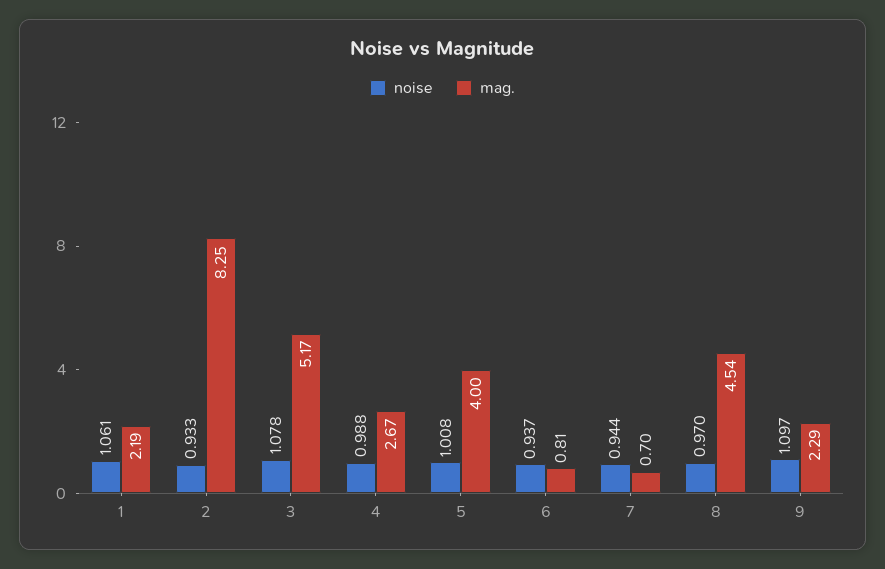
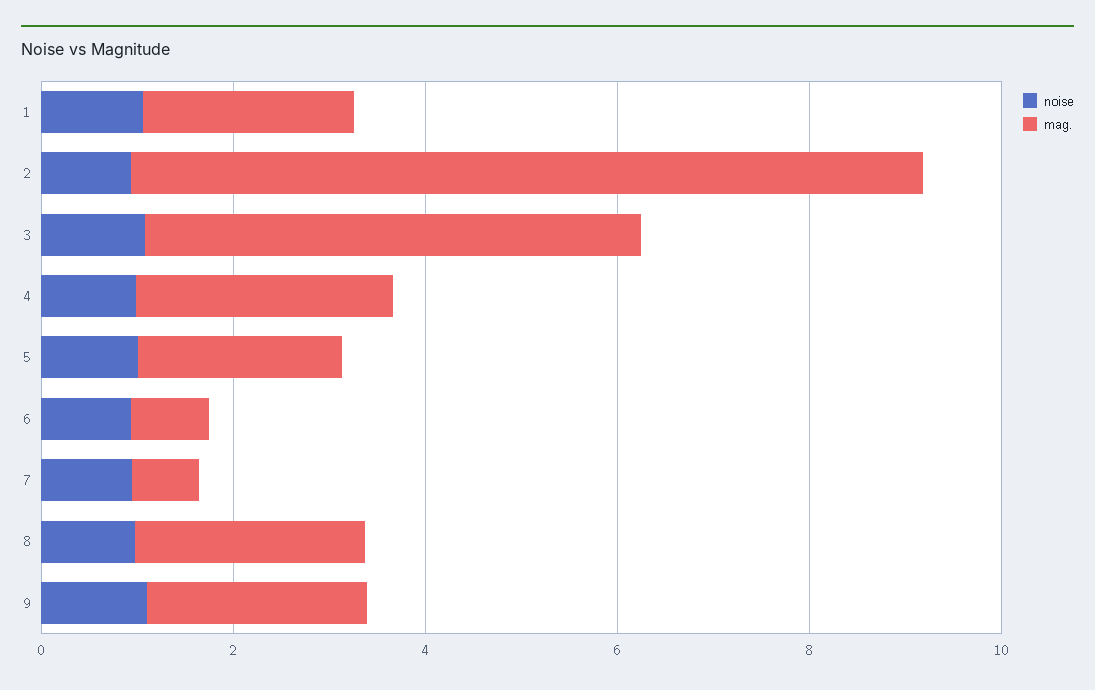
  {
    "noise": {
      "1": 1.061,
      "2": 0.933,
      "3": 1.078,
      "4": 0.988,
      "5": 1.008,
      "6": 0.937,
      "7": 0.944,
      "8": 0.97,
      "9": 1.097
    },
    "mag.": {
      "1": 2.19,
      "2": 8.25,
      "3": 5.17,
      "4": 2.67,
-     "5": 4,
+     "5": 2,
      "6": 0.81,
      "7": 0.7,
-     "8": 4.54,
+     "8": 2.5,
      "9": 2.29
    }
  }

